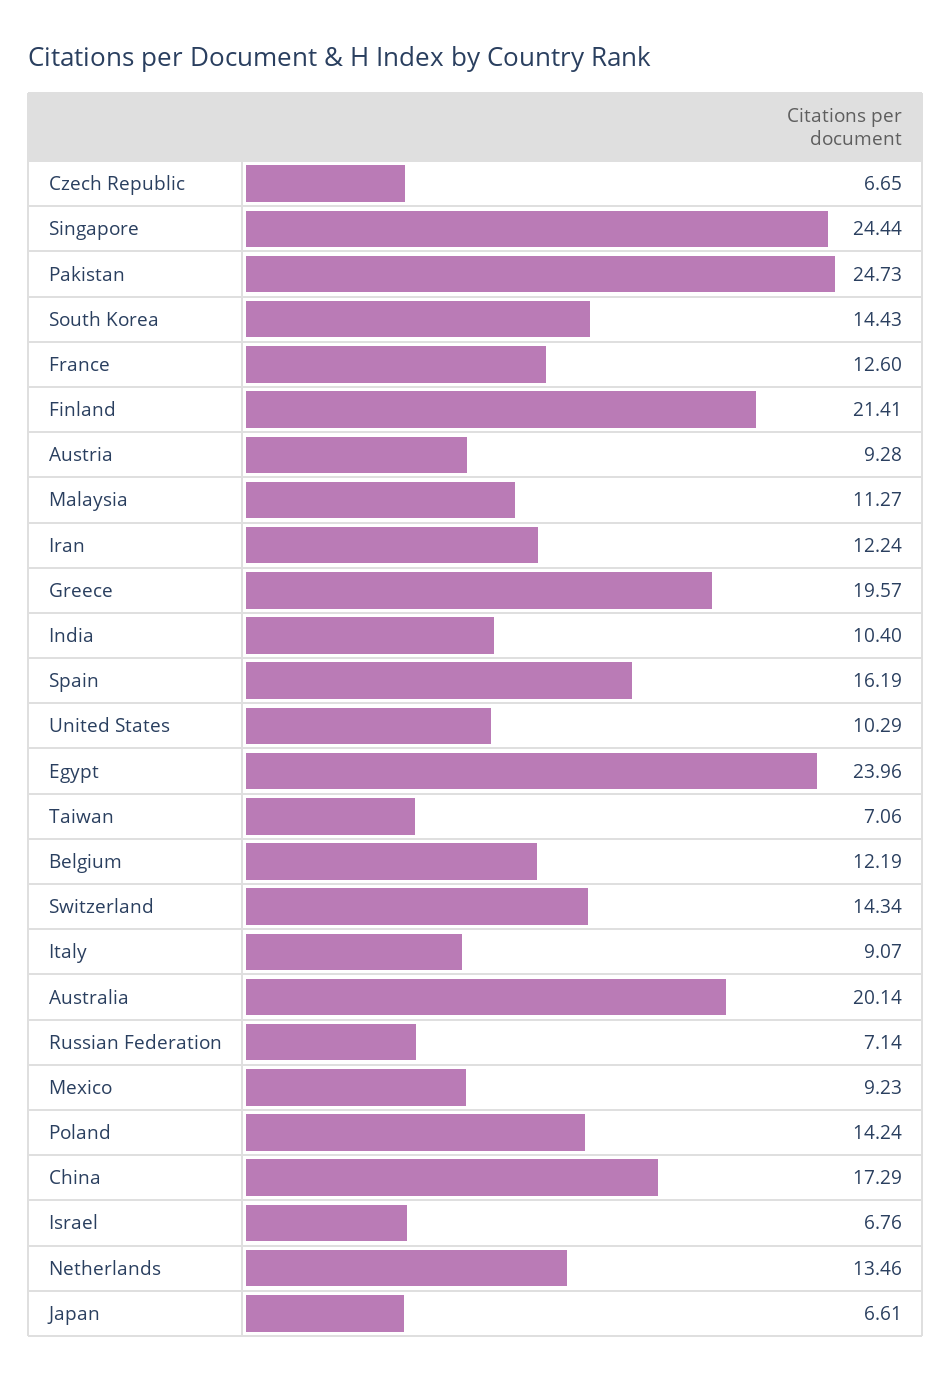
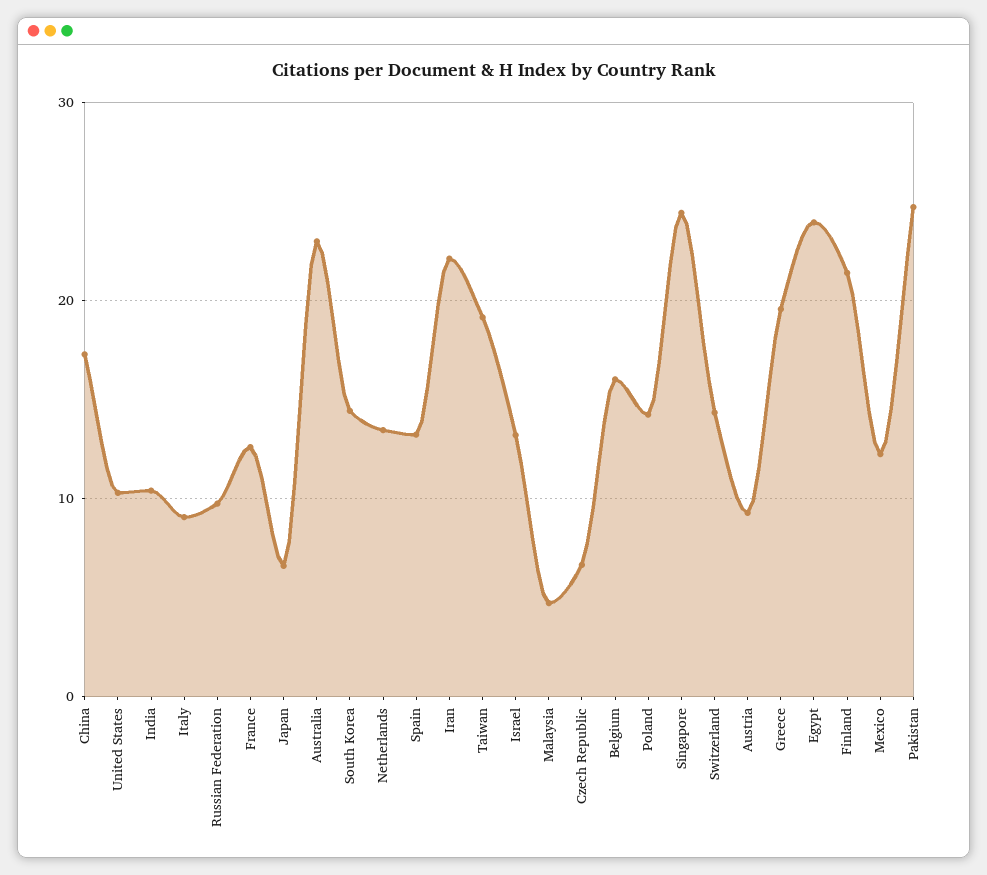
  {
    "Czech Republic": 6.65,
    "Singapore": 24.44,
    "Pakistan": 24.73,
    "South Korea": 14.43,
    "France": 12.6,
    "Finland": 21.41,
    "Austria": 9.28,
-   "Malaysia": 11.27,
+   "Malaysia": 5,
-   "Iran": 12.24,
+   "Iran": 22,
    "Greece": 19.57,
    "India": 10.4,
-   "Spain": 16.19,
+   "Spain": 13,
    "United States": 10.29,
    "Egypt": 23.96,
-   "Taiwan": 7.06,
+   "Taiwan": 19,
-   "Belgium": 12.19,
+   "Belgium": 16,
    "Switzerland": 14.34,
    "Italy": 9.07,
-   "Australia": 20.14,
+   "Australia": 23,
-   "Russian Federation": 7.14,
+   "Russian Federation": 10,
-   "Mexico": 9.23,
+   "Mexico": 12,
    "Poland": 14.24,
    "China": 17.29,
-   "Israel": 6.76,
+   "Israel": 13,
    "Netherlands": 13.46,
    "Japan": 6.61
  }

